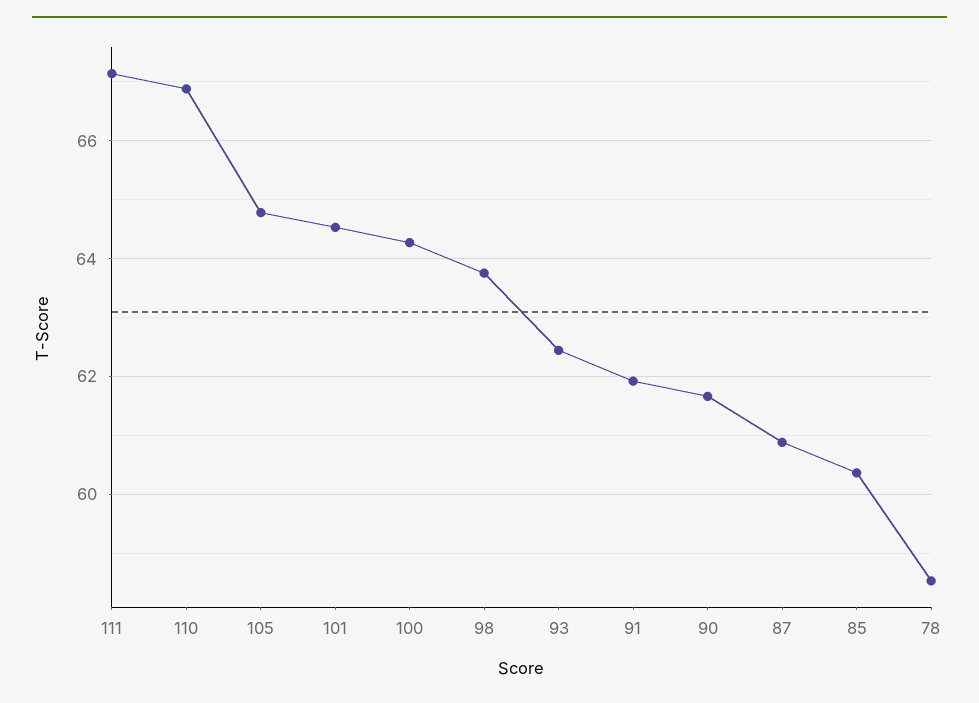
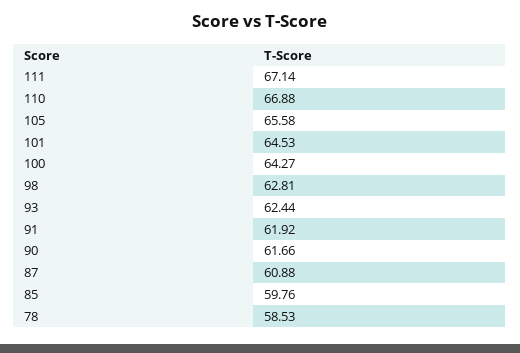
  {
    "111": 67.14,
    "110": 66.88,
-   "105": 64.8,
+   "105": 65.58,
    "101": 64.53,
    "100": 64.27,
-   "98": 63.8,
+   "98": 62.81,
    "93": 62.44,
    "91": 61.92,
    "90": 61.66,
    "87": 60.88,
-   "85": 60.4,
+   "85": 59.76,
    "78": 58.53
  }

